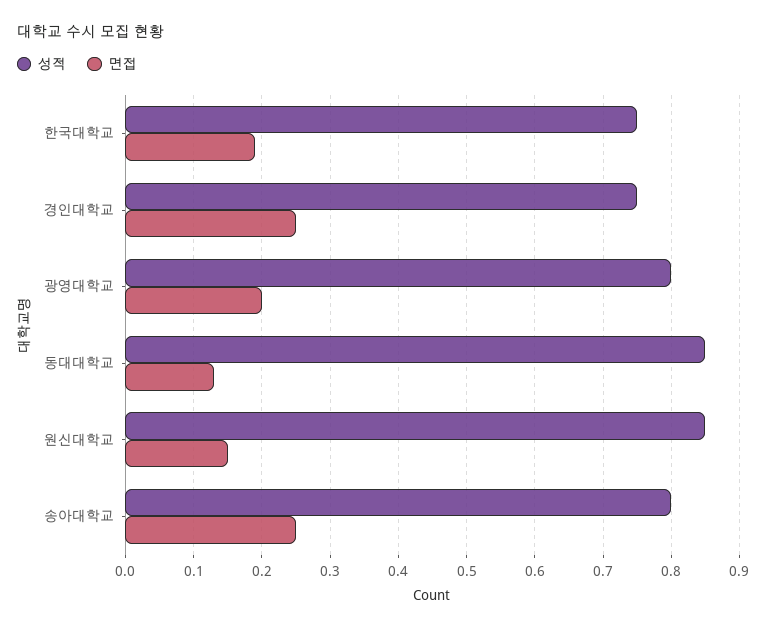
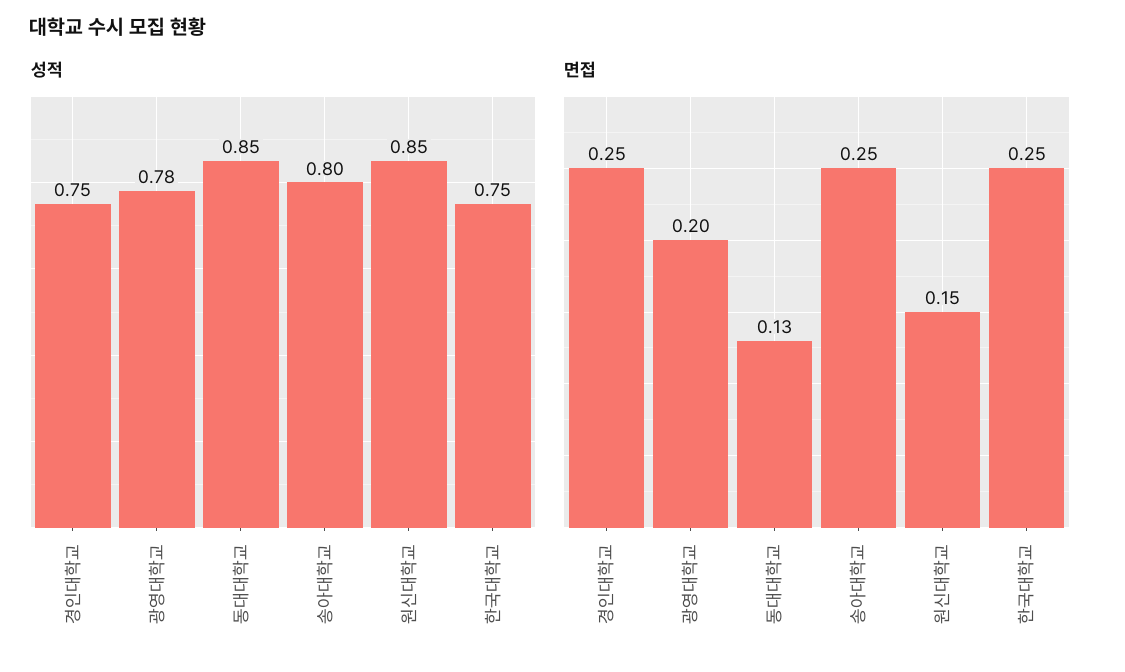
  {
    "성적": {
      "한국대학교": 0.75,
      "경인대학교": 0.75,
-     "광영대학교": 0.8,
+     "광영대학교": 0.78,
      "동대대학교": 0.85,
      "원신대학교": 0.85,
      "송아대학교": 0.8
    },
    "면접": {
-     "한국대학교": 0.19,
+     "한국대학교": 0.25,
      "경인대학교": 0.25,
      "광영대학교": 0.2,
      "동대대학교": 0.13,
      "원신대학교": 0.15,
      "송아대학교": 0.25
    }
  }

